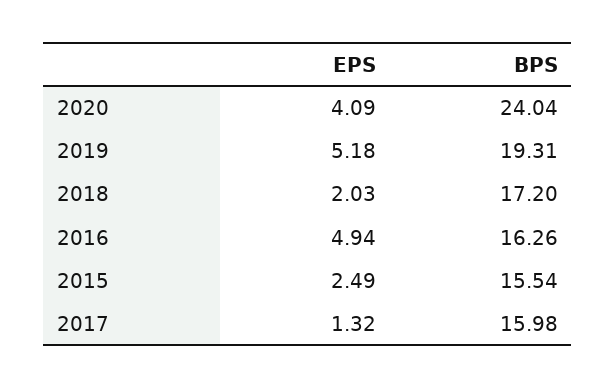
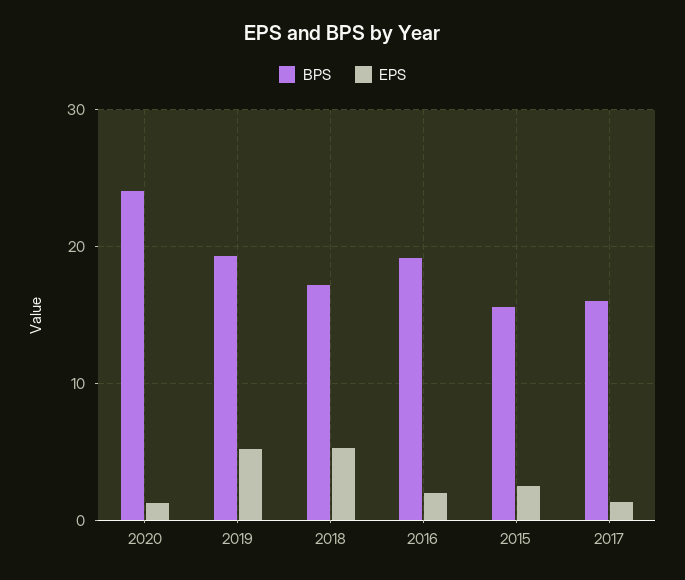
  {
    "EPS": {
-     "2020": 4.09,
+     "2020": 1,
      "2019": 5.18,
-     "2018": 2.03,
+     "2018": 5,
-     "2016": 4.94,
+     "2016": 2,
      "2015": 2.49,
      "2017": 1.32
    },
    "BPS": {
      "2020": 24.04,
      "2019": 19.31,
      "2018": 17.2,
-     "2016": 16.26,
+     "2016": 19,
      "2015": 15.54,
      "2017": 15.98
    }
  }

